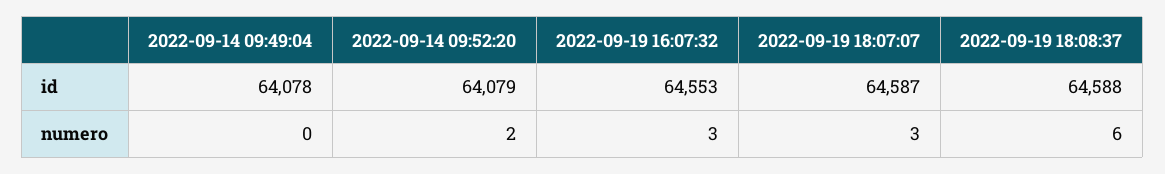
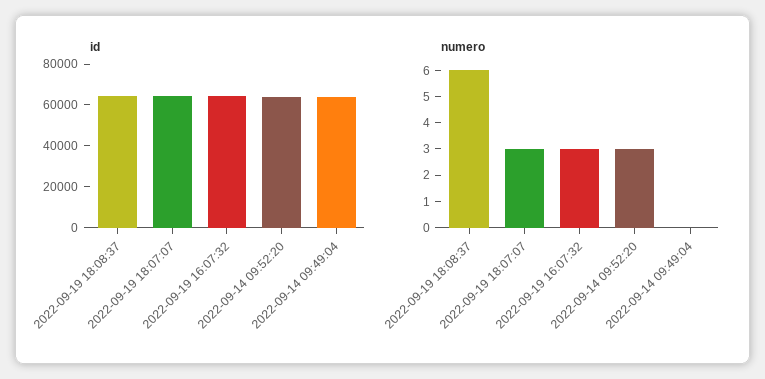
  {
    "id": {
      "2022-09-14 09:49:04": 64078,
      "2022-09-14 09:52:20": 64079,
      "2022-09-19 16:07:32": 64553,
      "2022-09-19 18:07:07": 64587,
      "2022-09-19 18:08:37": 64588
    },
    "numero": {
      "2022-09-14 09:49:04": 0,
-     "2022-09-14 09:52:20": 2,
+     "2022-09-14 09:52:20": 3,
      "2022-09-19 16:07:32": 3,
      "2022-09-19 18:07:07": 3,
      "2022-09-19 18:08:37": 6
    }
  }

